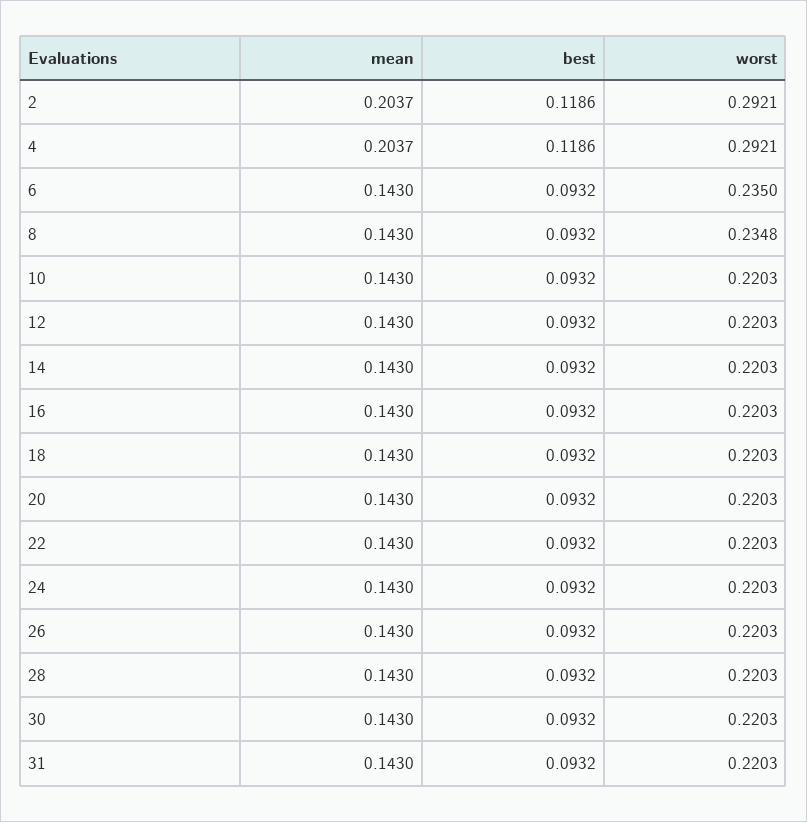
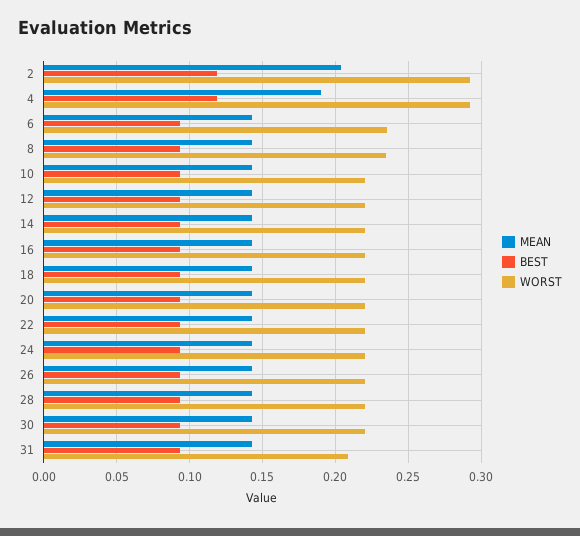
  {
    "mean": {
      "2": 0.2037,
-     "4": 0.2037,
+     "4": 0.19,
      "6": 0.143,
      "8": 0.143,
      "10": 0.143,
      "12": 0.143,
      "14": 0.143,
      "16": 0.143,
      "18": 0.143,
      "20": 0.143,
      "22": 0.143,
      "24": 0.143,
      "26": 0.143,
      "28": 0.143,
      "30": 0.143,
      "31": 0.143
    },
    "best": {
      "2": 0.1186,
      "4": 0.1186,
      "6": 0.0932,
      "8": 0.0932,
      "10": 0.0932,
      "12": 0.0932,
      "14": 0.0932,
      "16": 0.0932,
      "18": 0.0932,
      "20": 0.0932,
      "22": 0.0932,
      "24": 0.0932,
      "26": 0.0932,
      "28": 0.0932,
      "30": 0.0932,
      "31": 0.0932
    },
    "worst": {
      "2": 0.2921,
      "4": 0.2921,
      "6": 0.235,
      "8": 0.2348,
      "10": 0.2203,
      "12": 0.2203,
      "14": 0.2203,
      "16": 0.2203,
      "18": 0.2203,
      "20": 0.2203,
      "22": 0.2203,
      "24": 0.2203,
      "26": 0.2203,
      "28": 0.2203,
      "30": 0.2203,
-     "31": 0.2203
+     "31": 0.21
    }
  }

